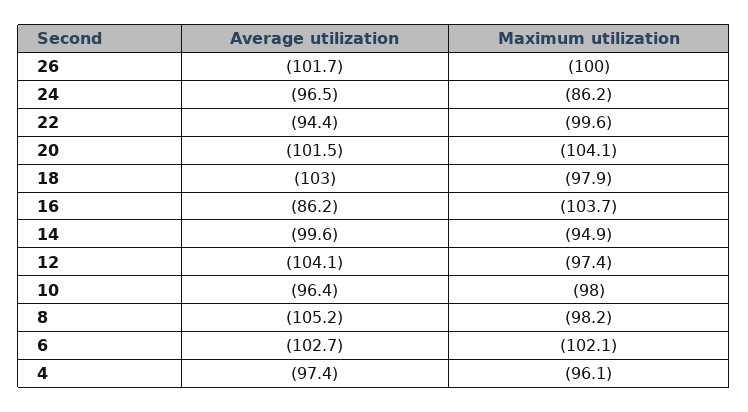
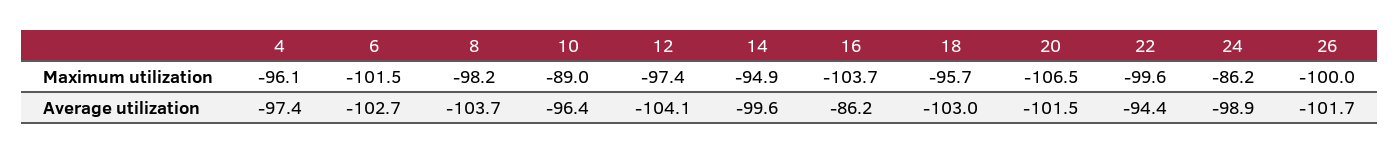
  {
    "Average utilization": {
      "26": -101.7,
-     "24": -96.5,
+     "24": -98.9,
      "22": -94.4,
      "20": -101.5,
      "18": -103,
      "16": -86.2,
      "14": -99.6,
      "12": -104.1,
      "10": -96.4,
-     "8": -105.2,
+     "8": -103.7,
      "6": -102.7,
      "4": -97.4
    },
    "Maximum utilization": {
      "26": -100,
      "24": -86.2,
      "22": -99.6,
-     "20": -104.1,
+     "20": -106.5,
-     "18": -97.9,
+     "18": -95.7,
      "16": -103.7,
      "14": -94.9,
      "12": -97.4,
-     "10": -98,
+     "10": -89,
      "8": -98.2,
-     "6": -102.1,
+     "6": -101.5,
      "4": -96.1
    }
  }

